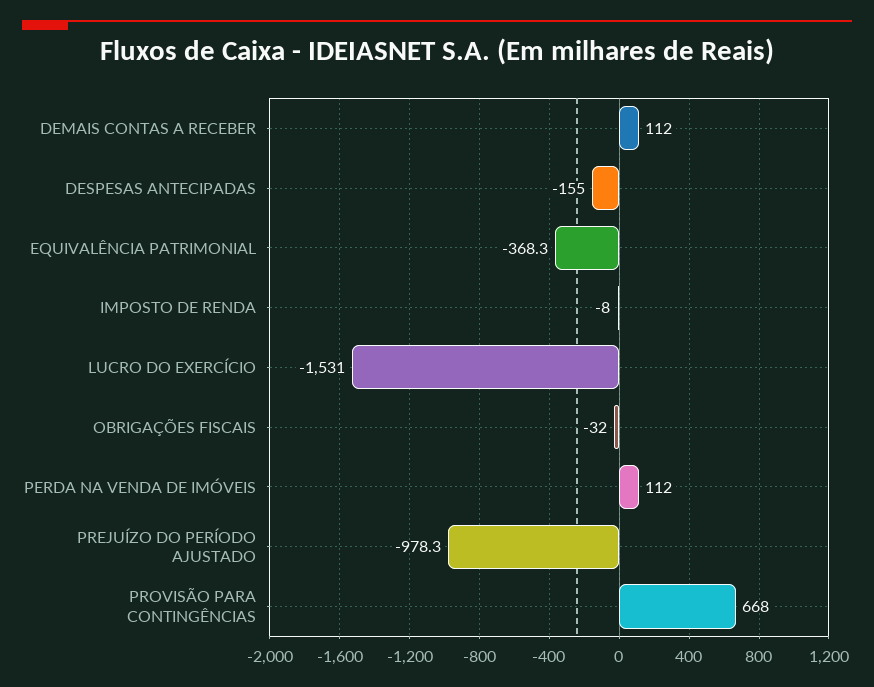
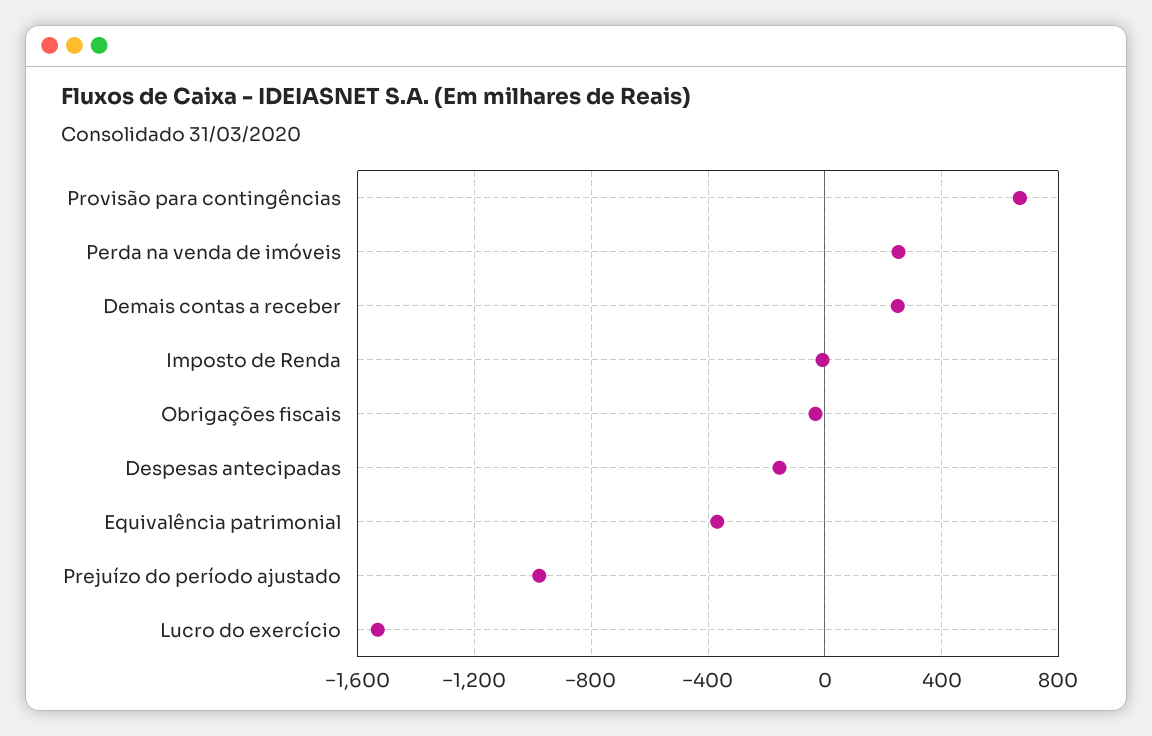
  {
-   "DEMAIS CONTAS A RECEBER": 112,
+   "DEMAIS CONTAS A RECEBER": 250,
    "DESPESAS ANTECIPADAS": -155,
    "EQUIVALÊNCIA PATRIMONIAL": -368.3,
    "IMPOSTO DE RENDA": -8,
    "LUCRO DO EXERCÍCIO": -1531,
    "OBRIGAÇÕES FISCAIS": -32,
-   "PERDA NA VENDA DE IMÓVEIS": 112,
+   "PERDA NA VENDA DE IMÓVEIS": 250,
    "PREJUÍZO DO PERÍODO AJUSTADO": -978.3,
    "PROVISÃO PARA CONTINGÊNCIAS": 668
  }

